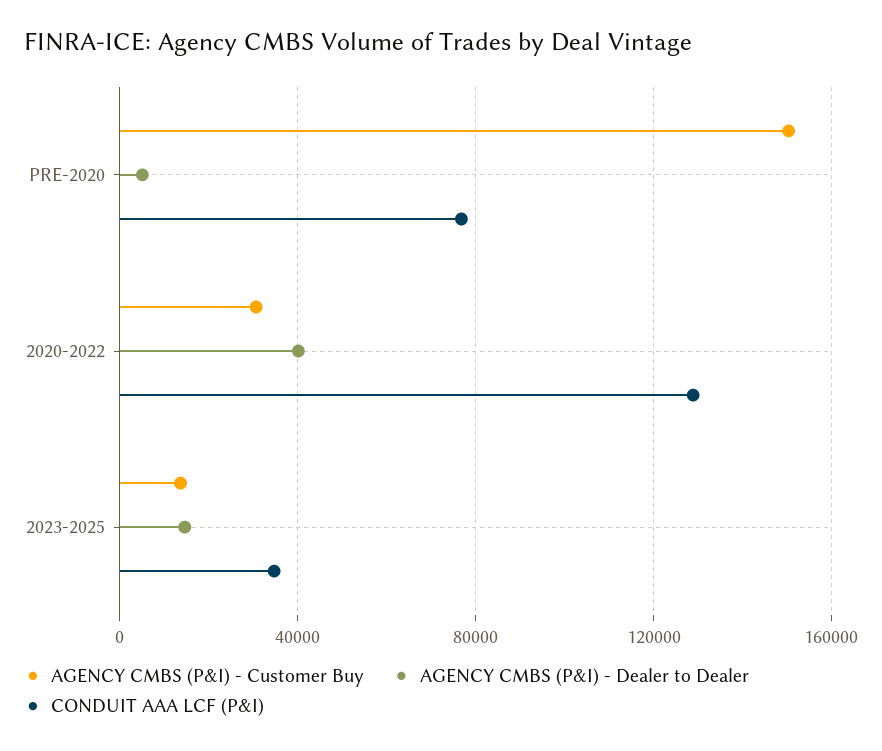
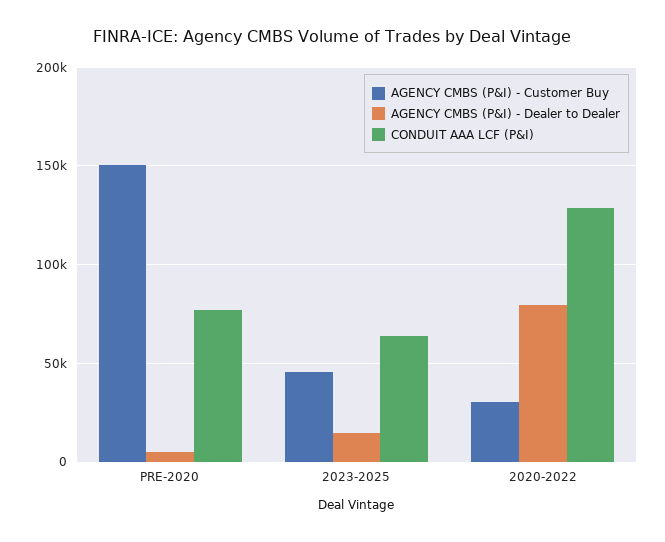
  {
    "AGENCY CMBS (P&I) - Customer Buy": {
      "PRE-2020": 150000,
      "2020-2022": 30000,
-     "2023-2025": 15000
+     "2023-2025": 45000
    },
    "AGENCY CMBS (P&I) - Dealer to Dealer": {
      "PRE-2020": 5000,
-     "2020-2022": 40000,
+     "2020-2022": 80000,
      "2023-2025": 15000
    },
    "CONDUIT AAA LCF (P&I)": {
      "PRE-2020": 75000,
      "2020-2022": 130000,
-     "2023-2025": 35000
+     "2023-2025": 65000
    }
  }

